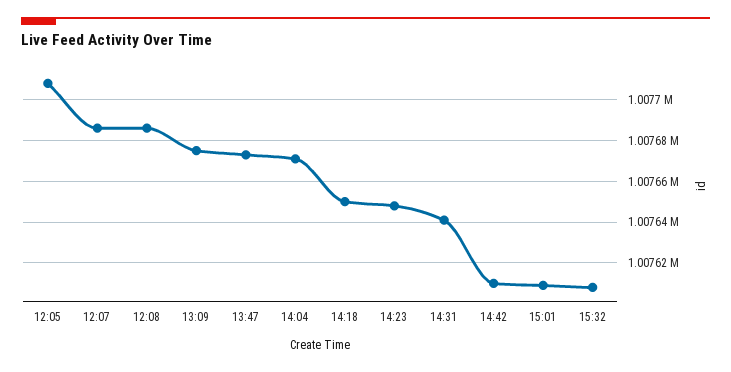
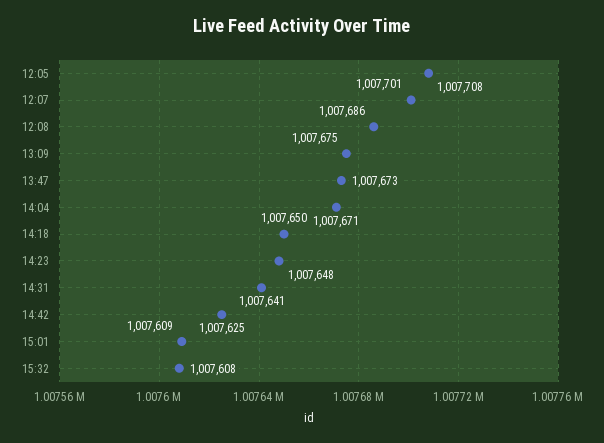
  {
    "12:05": 1007708,
-   "12:07": 1007685,
+   "12:07": 1007701,
    "12:08": 1007686,
    "13:09": 1007675,
    "13:47": 1007673,
    "14:04": 1007671,
    "14:18": 1007650,
    "14:23": 1007648,
    "14:31": 1007641,
-   "14:42": 1007610,
+   "14:42": 1007625,
    "15:01": 1007609,
    "15:32": 1007608
  }

